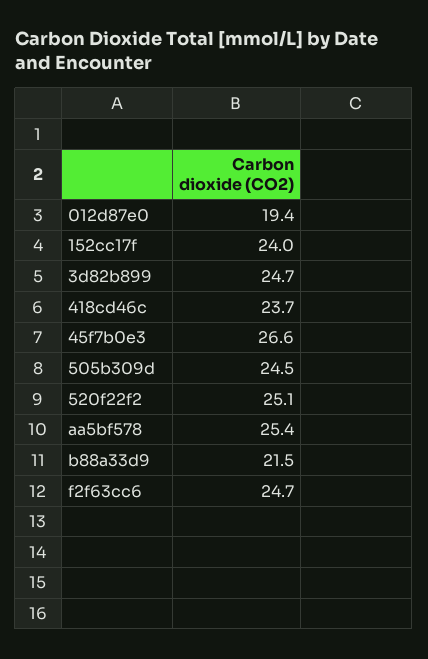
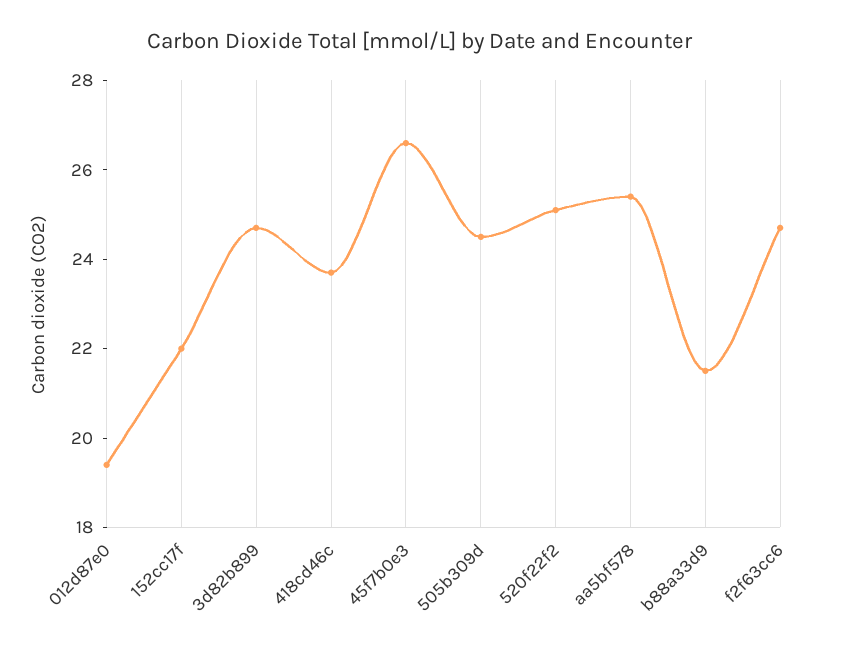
  {
    "012d87e0": 19.4,
-   "152cc17f": 24,
+   "152cc17f": 22,
    "3d82b899": 24.7,
    "418cd46c": 23.7,
    "45f7b0e3": 26.6,
    "505b309d": 24.5,
    "520f22f2": 25.1,
    "aa5bf578": 25.4,
    "b88a33d9": 21.5,
    "f2f63cc6": 24.7
  }

